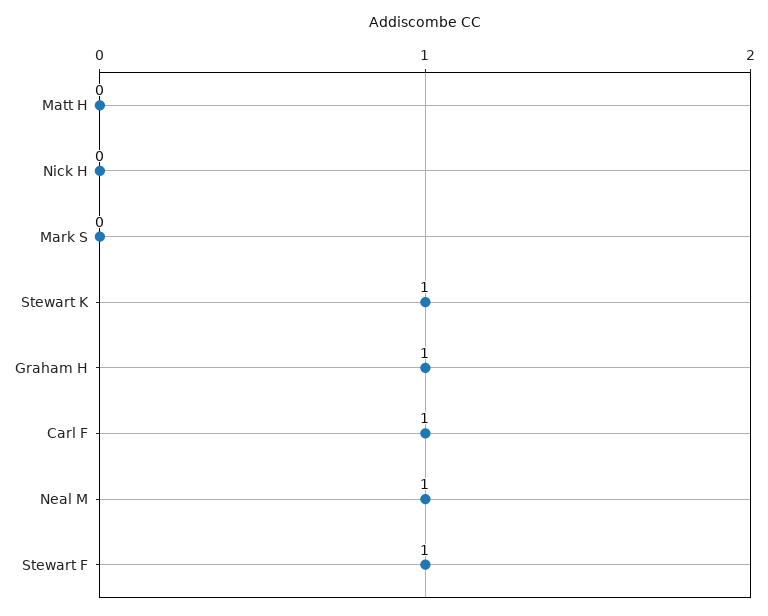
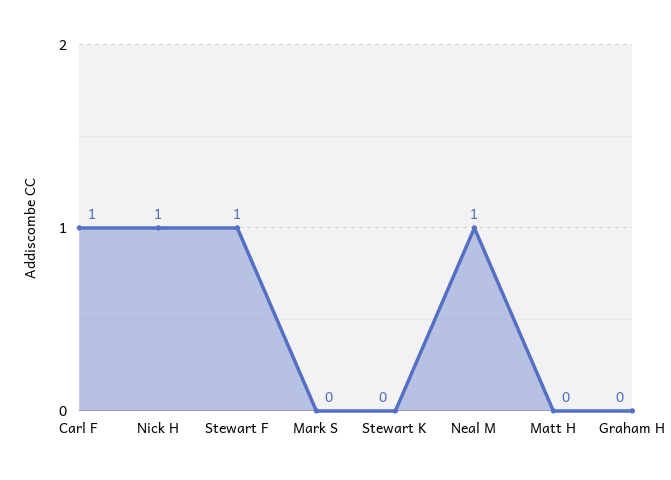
  {
    "Matt H": 0,
-   "Nick H": 0,
+   "Nick H": 1,
    "Mark S": 0,
-   "Stewart K": 1,
+   "Stewart K": 0,
-   "Graham H": 1,
+   "Graham H": 0,
    "Carl F": 1,
    "Neal M": 1,
    "Stewart F": 1
  }

